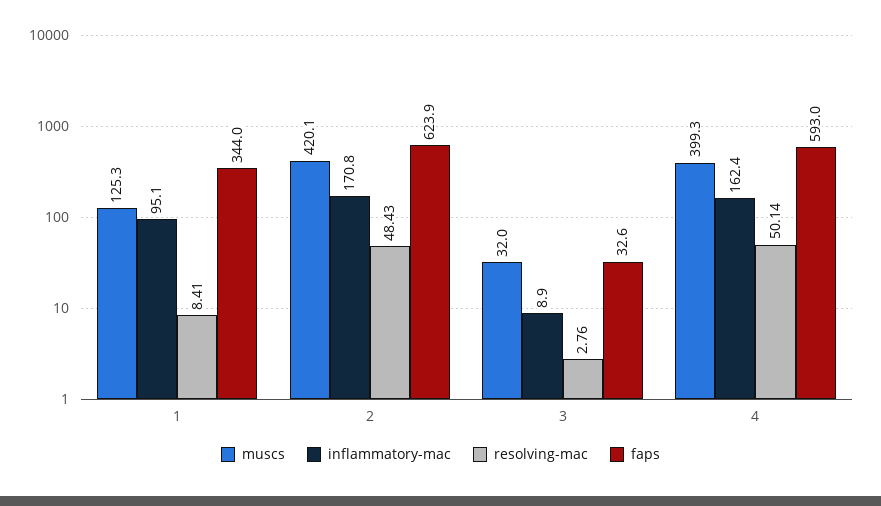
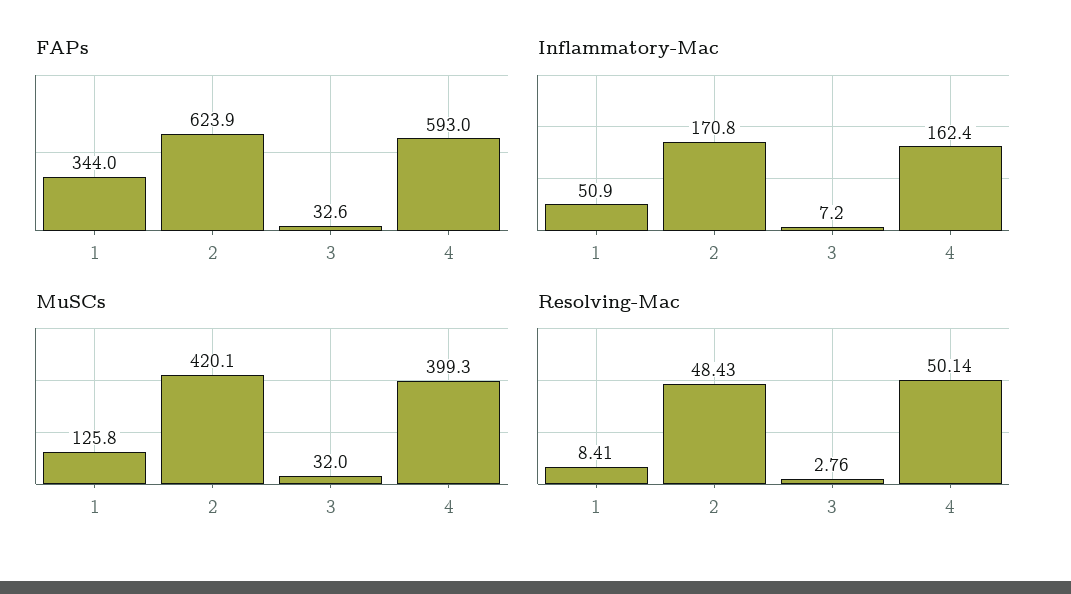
  {
    "muscs": {
-     "1": 125.3,
+     "1": 125.8,
      "2": 420.1,
      "3": 32,
      "4": 399.3
    },
    "inflammatory-mac": {
-     "1": 95.1,
+     "1": 50.9,
      "2": 170.8,
-     "3": 8.9,
+     "3": 7.2,
      "4": 162.4
    },
    "resolving-mac": {
      "1": 8.41,
      "2": 48.43,
      "3": 2.76,
      "4": 50.14
    },
    "faps": {
      "1": 344,
      "2": 623.9,
      "3": 32.6,
      "4": 593
    }
  }

